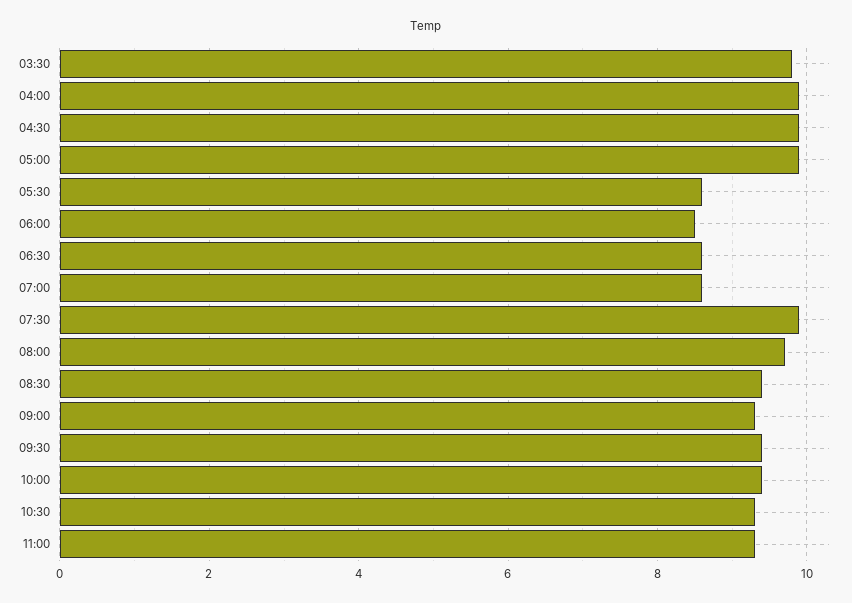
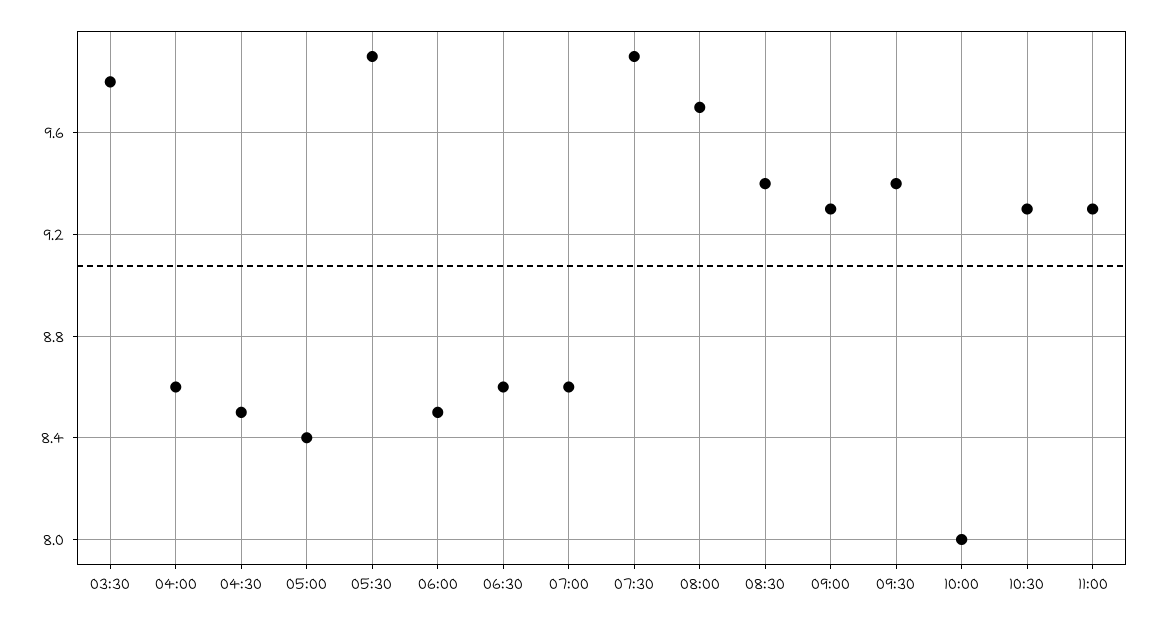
  {
    "03:30": 9.8,
-   "04:00": 10,
+   "04:00": 8.6,
-   "04:30": 10,
+   "04:30": 8.5,
-   "05:00": 10,
+   "05:00": 8.4,
-   "05:30": 8.5,
+   "05:30": 9.9,
    "06:00": 8.5,
    "06:30": 8.6,
    "07:00": 8.6,
    "07:30": 9.9,
    "08:00": 9.7,
    "08:30": 9.4,
    "09:00": 9.3,
    "09:30": 9.4,
-   "10:00": 9.5,
+   "10:00": 8,
    "10:30": 9.3,
    "11:00": 9.3
  }

